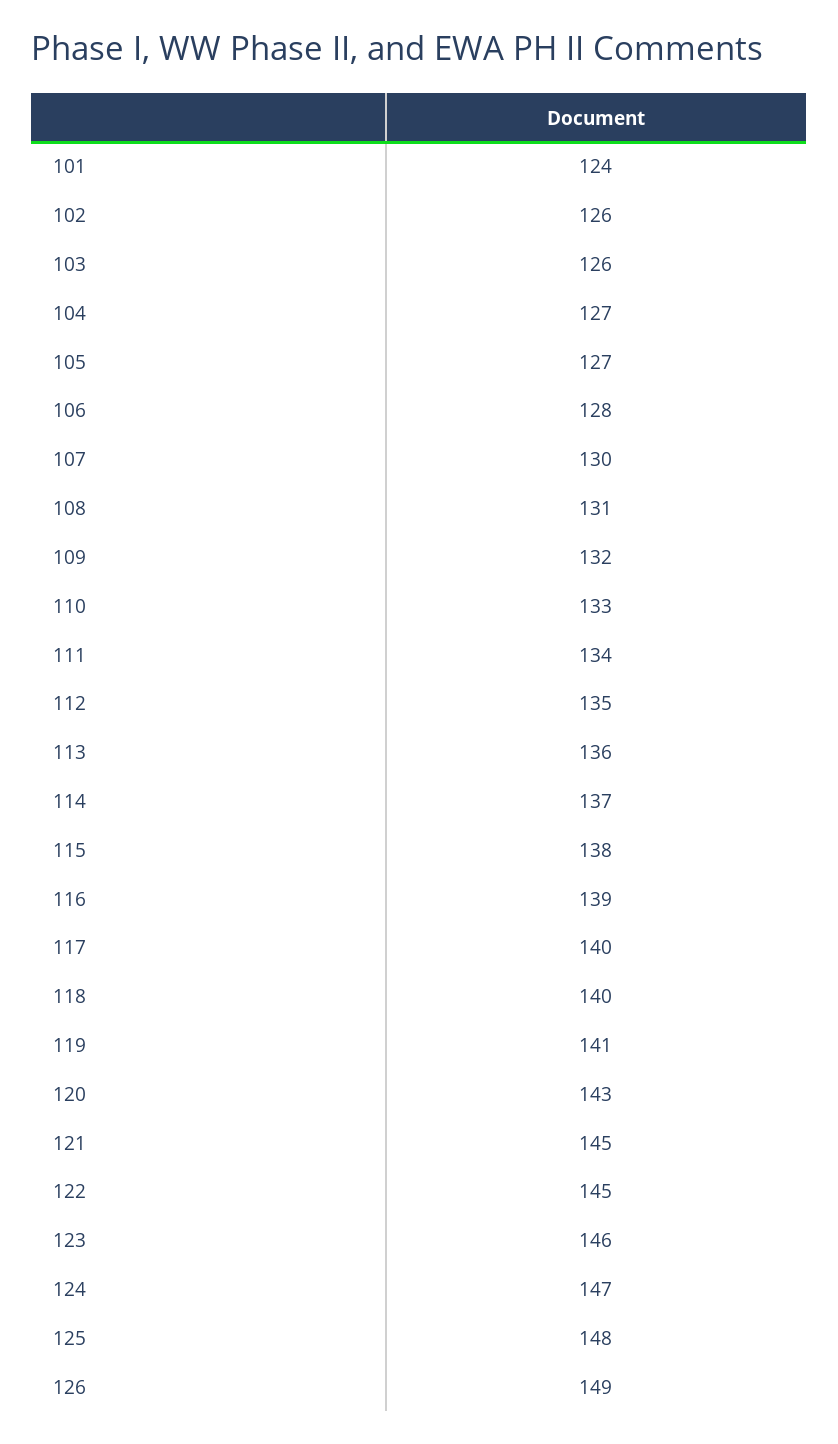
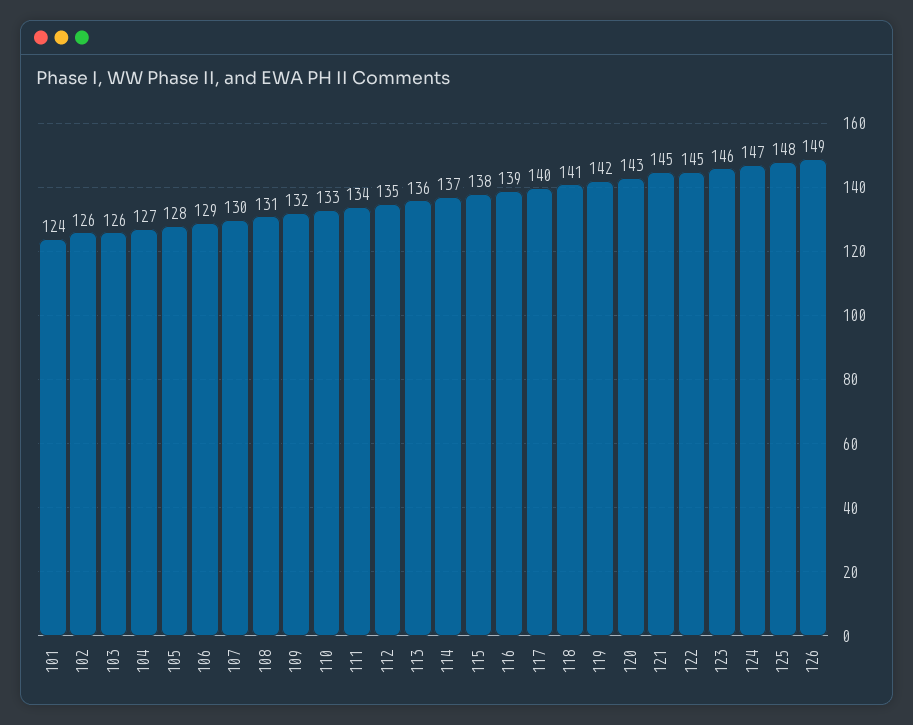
  {
    "101": 124,
    "102": 126,
    "103": 126,
    "104": 127,
-   "105": 127,
+   "105": 128,
-   "106": 128,
+   "106": 129,
    "107": 130,
    "108": 131,
    "109": 132,
    "110": 133,
    "111": 134,
    "112": 135,
    "113": 136,
    "114": 137,
    "115": 138,
    "116": 139,
    "117": 140,
-   "118": 140,
+   "118": 141,
-   "119": 141,
+   "119": 142,
    "120": 143,
    "121": 145,
    "122": 145,
    "123": 146,
    "124": 147,
    "125": 148,
    "126": 149
  }

